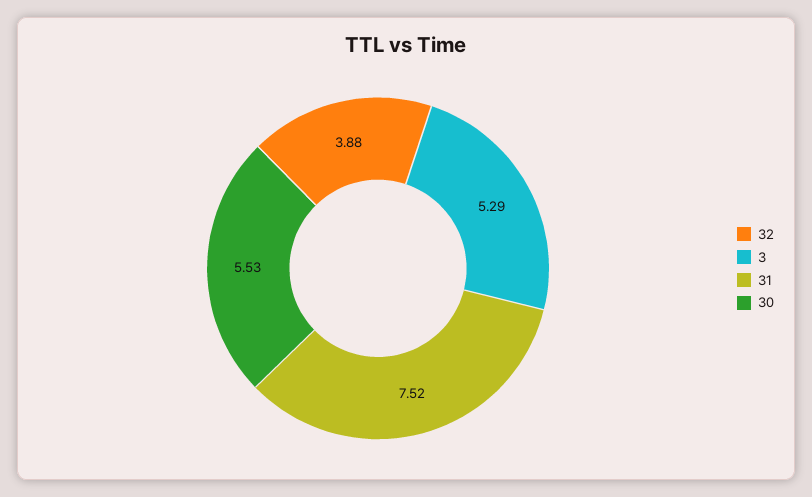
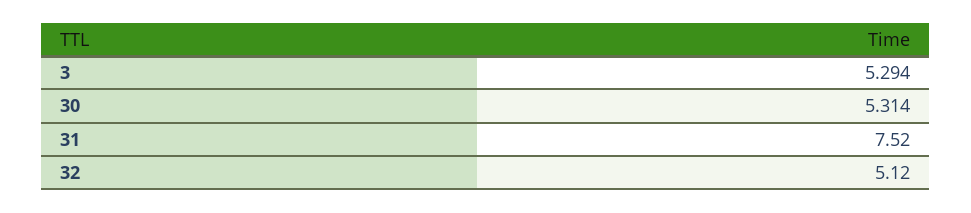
  {
-   "32": 3.88,
+   "32": 5.12,
    "3": 5.294,
    "31": 7.52,
-   "30": 5.53
+   "30": 5.314
  }

